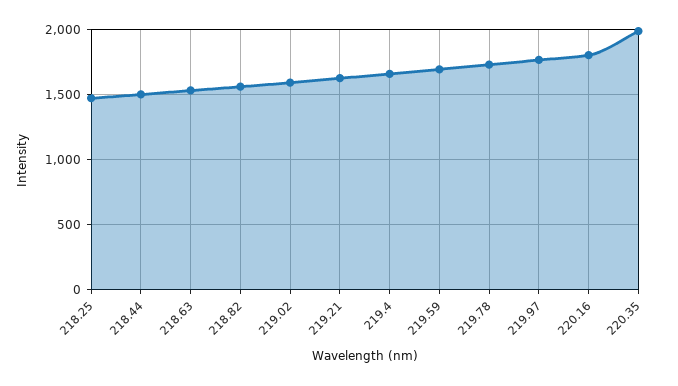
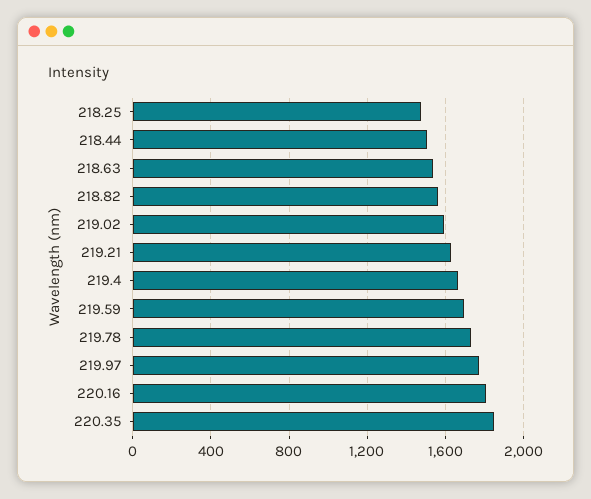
  {
    "218.25": 1450,
    "218.44": 1500,
    "218.63": 1550,
    "218.82": 1550,
    "219.02": 1600,
    "219.21": 1650,
    "219.4": 1650,
    "219.59": 1700,
    "219.78": 1750,
    "219.97": 1750,
    "220.16": 1800,
-   "220.35": 2000
+   "220.35": 1850
  }

